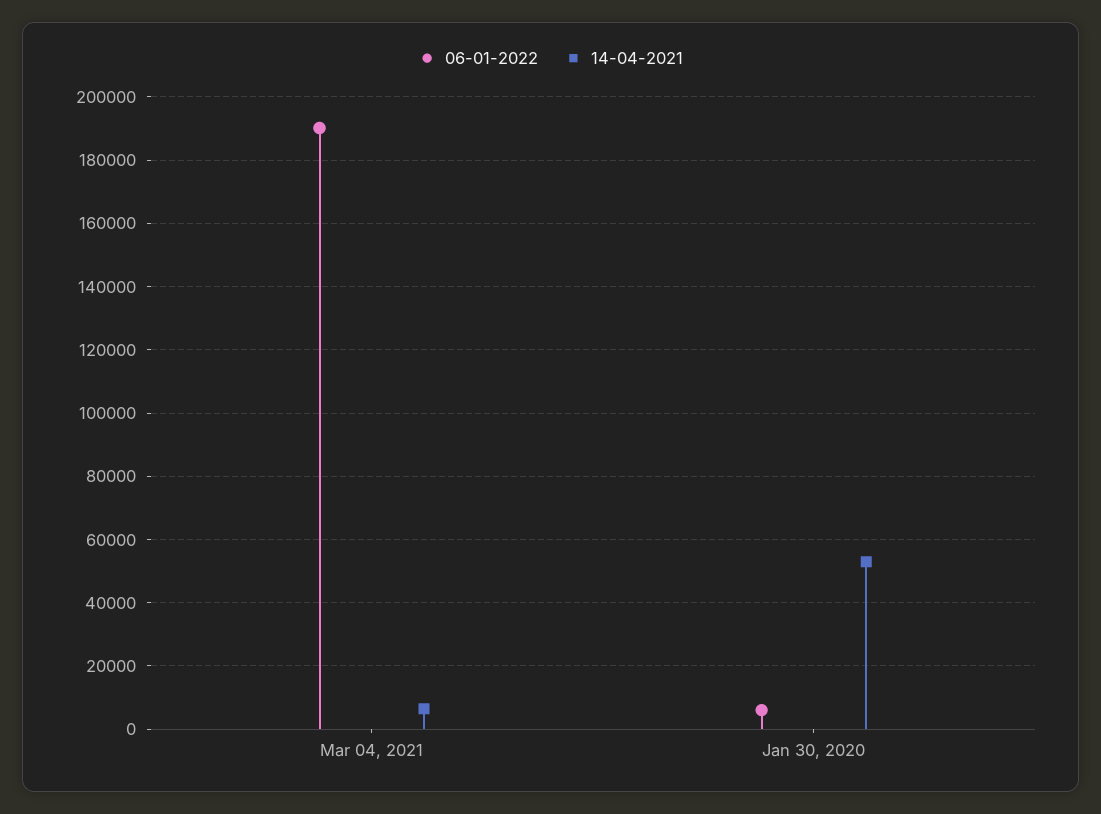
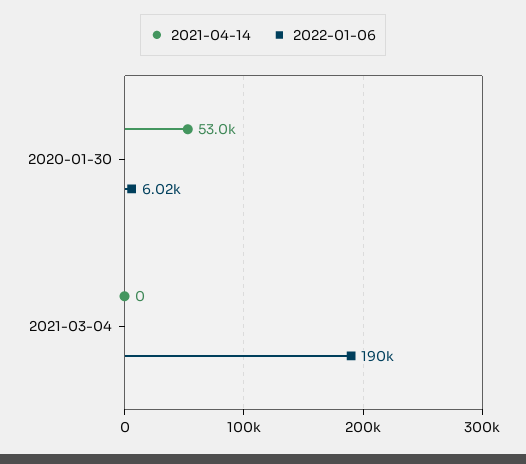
  {
    "06-01-2022": {
      "Mar 04, 2021": 190000,
      "Jan 30, 2020": 6020
    },
    "14-04-2021": {
-     "Mar 04, 2021": 6000,
+     "Mar 04, 2021": 0,
      "Jan 30, 2020": 53000
    }
  }

